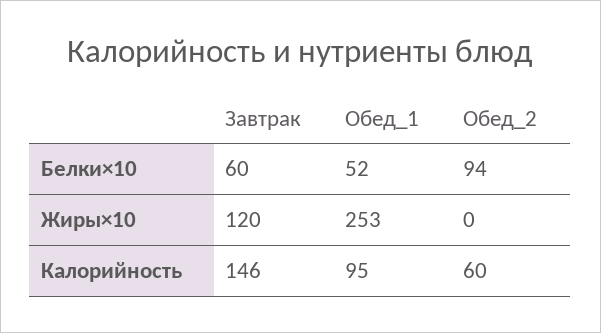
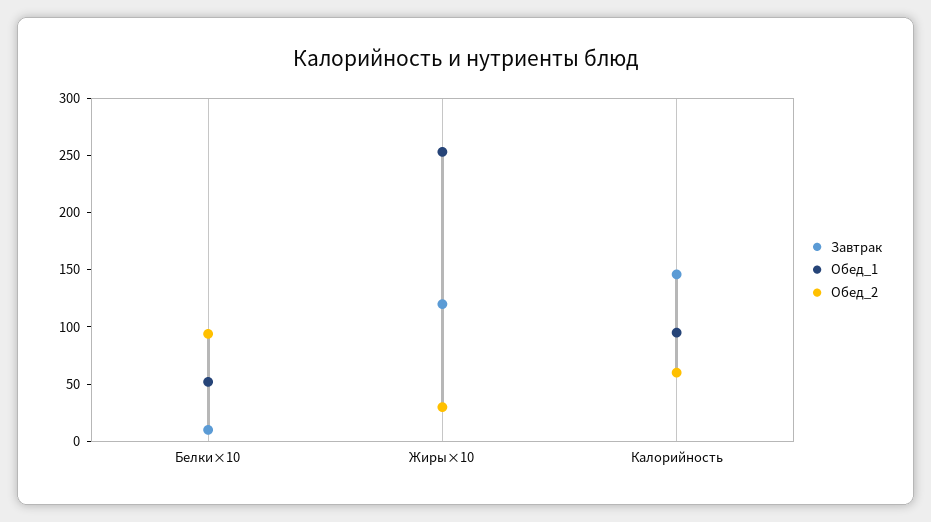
  {
    "Завтрак": {
-     "Белки×10": 60,
+     "Белки×10": 10,
      "Жиры×10": 120,
      "Калорийность": 146
    },
    "Обед_1": {
      "Белки×10": 52,
      "Жиры×10": 253,
      "Калорийность": 95
    },
    "Обед_2": {
      "Белки×10": 94,
-     "Жиры×10": 0,
+     "Жиры×10": 30,
      "Калорийность": 60
    }
  }

